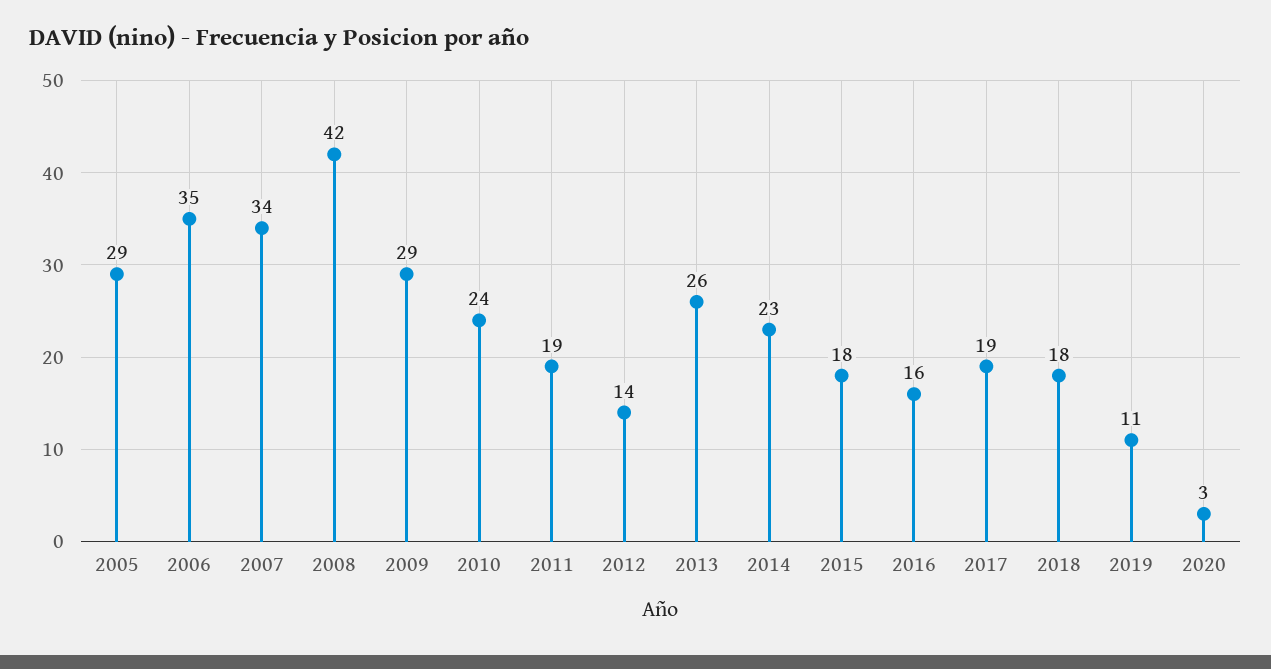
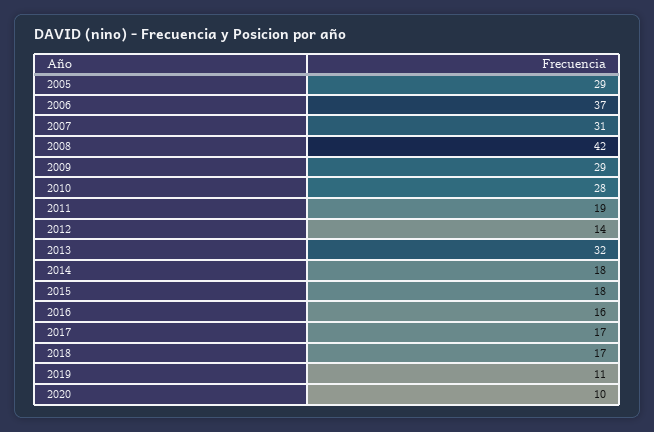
  {
    "2005": 29,
-   "2006": 35,
+   "2006": 37,
-   "2007": 34,
+   "2007": 31,
    "2008": 42,
    "2009": 29,
-   "2010": 24,
+   "2010": 28,
    "2011": 19,
    "2012": 14,
-   "2013": 26,
+   "2013": 32,
-   "2014": 23,
+   "2014": 18,
    "2015": 18,
    "2016": 16,
-   "2017": 19,
+   "2017": 17,
-   "2018": 18,
+   "2018": 17,
    "2019": 11,
-   "2020": 3
+   "2020": 10
  }

